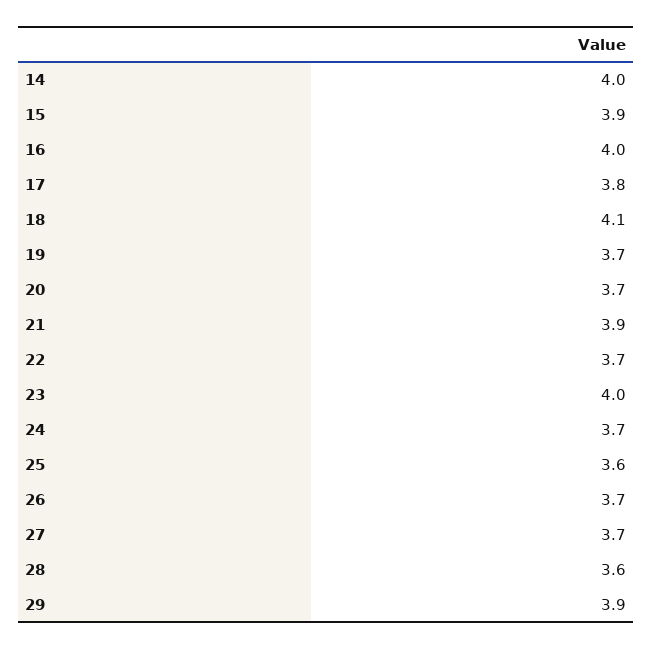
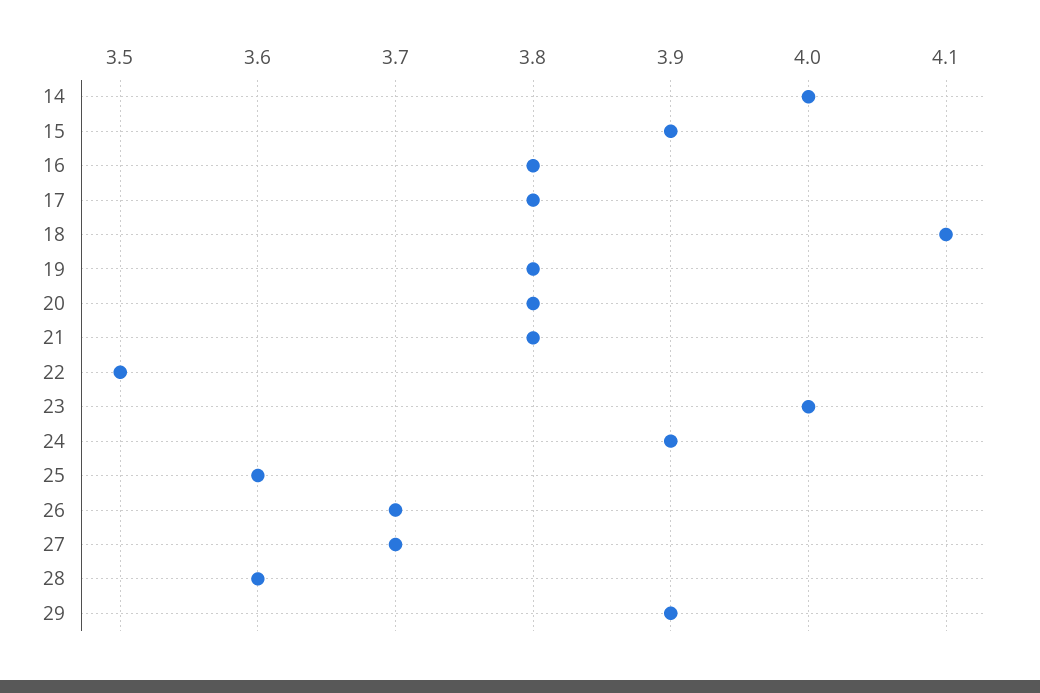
  {
    "14": 4,
    "15": 3.9,
-   "16": 4,
+   "16": 3.8,
    "17": 3.8,
    "18": 4.1,
-   "19": 3.7,
+   "19": 3.8,
-   "20": 3.7,
+   "20": 3.8,
-   "21": 3.9,
+   "21": 3.8,
-   "22": 3.7,
+   "22": 3.5,
    "23": 4,
-   "24": 3.7,
+   "24": 3.9,
    "25": 3.6,
    "26": 3.7,
    "27": 3.7,
    "28": 3.6,
    "29": 3.9
  }

